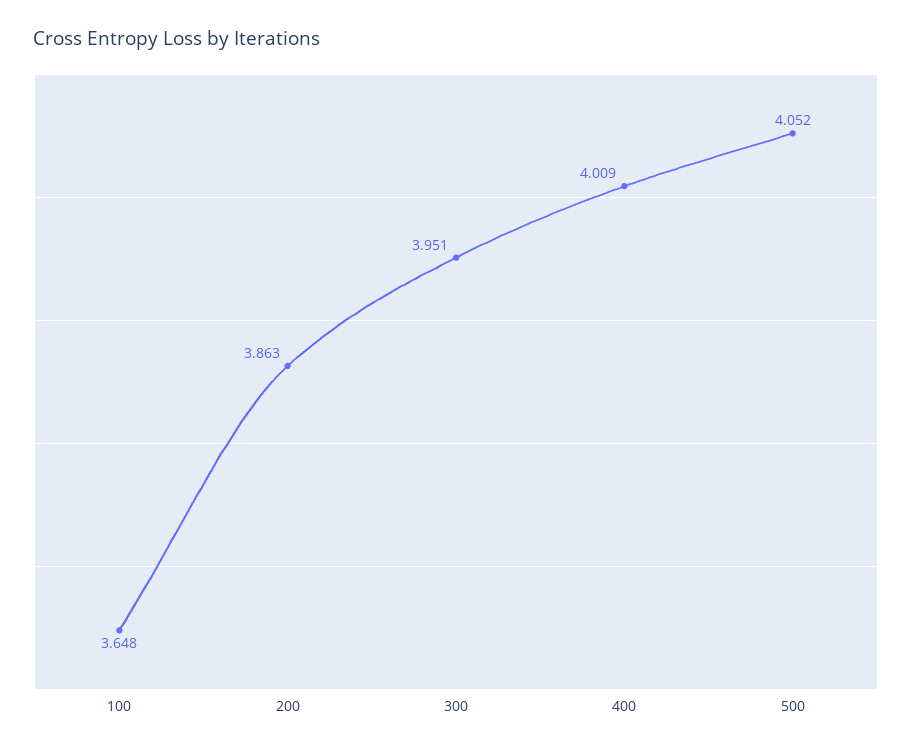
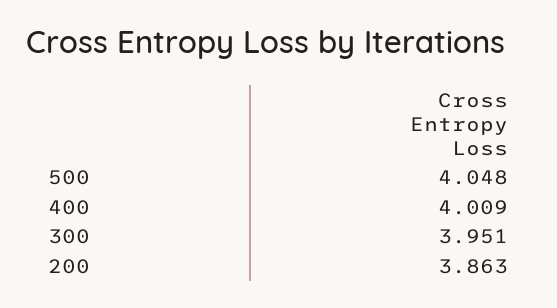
  {
-   "100": 3.648,
    "200": 3.863,
    "300": 3.951,
    "400": 4.009,
-   "500": 4.052
+   "500": 4.048
  }

